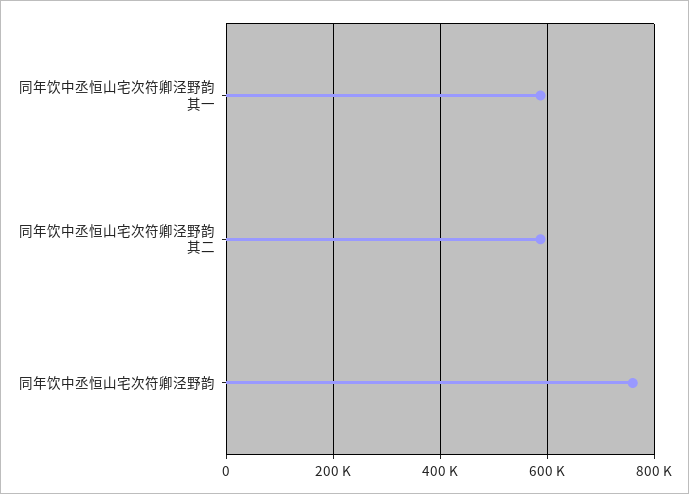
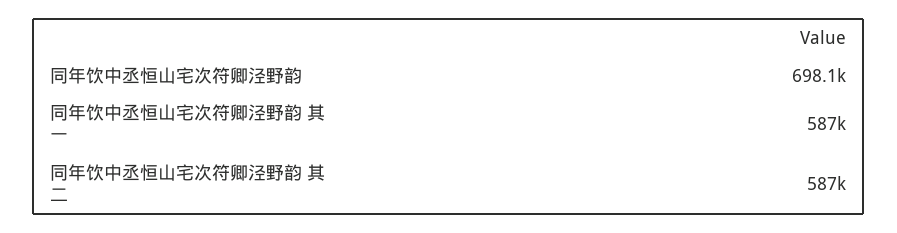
  {
    "同年饮中丞恒山宅次符卿泾野韵 其一": 587000,
    "同年饮中丞恒山宅次符卿泾野韵 其二": 587000,
-   "同年饮中丞恒山宅次符卿泾野韵": 760000
+   "同年饮中丞恒山宅次符卿泾野韵": 698100
  }

